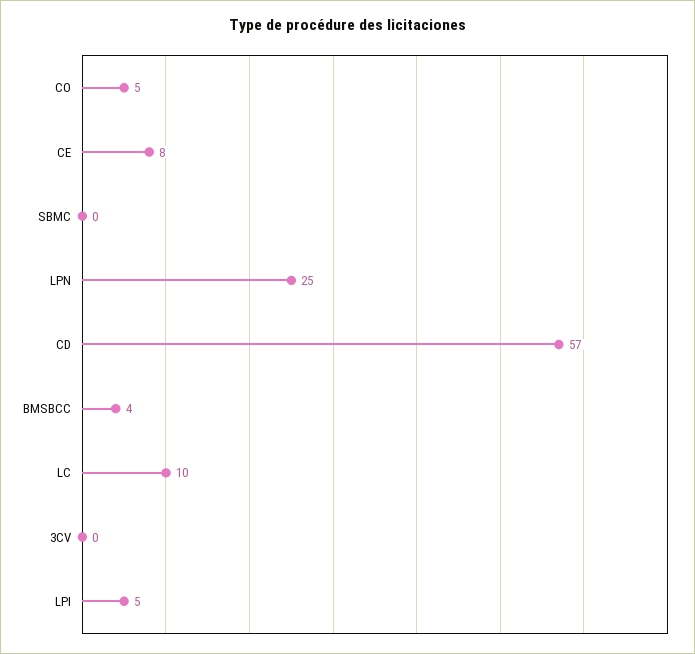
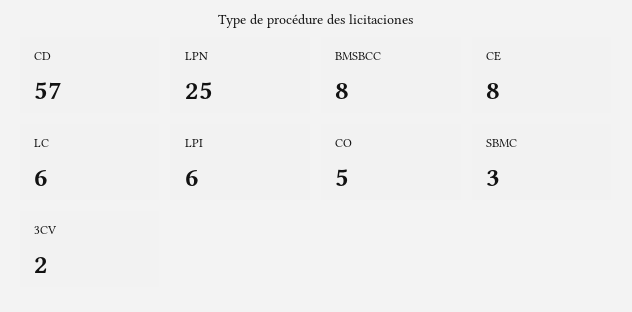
  {
    "CO": 5,
    "CE": 8,
-   "SBMC": 0,
+   "SBMC": 3,
    "LPN": 25,
    "CD": 57,
-   "BMSBCC": 4,
+   "BMSBCC": 8,
-   "LC": 10,
+   "LC": 6,
-   "3CV": 0,
+   "3CV": 2,
-   "LPI": 5
+   "LPI": 6
  }

